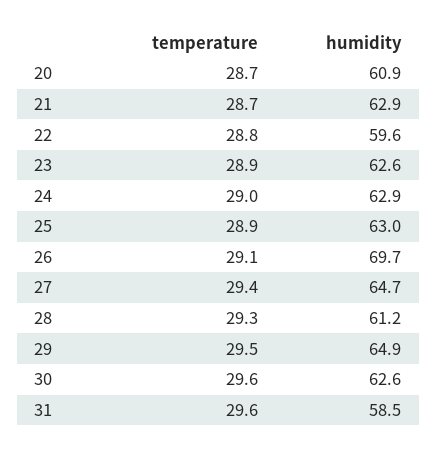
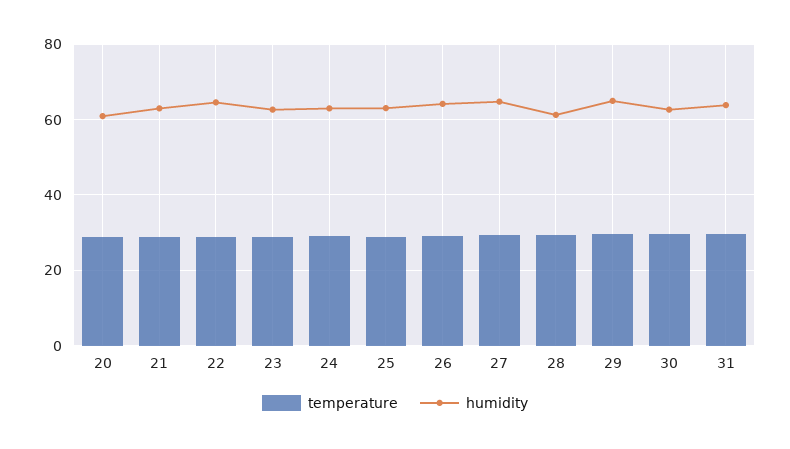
  {
    "temperature": {
      "20": 28.7,
      "21": 28.7,
      "22": 28.8,
      "23": 28.9,
      "24": 29,
      "25": 28.9,
      "26": 29.1,
      "27": 29.4,
      "28": 29.3,
      "29": 29.5,
      "30": 29.6,
      "31": 29.6
    },
    "humidity": {
      "20": 60.9,
      "21": 62.9,
-     "22": 59.6,
+     "22": 64,
      "23": 62.6,
      "24": 62.9,
      "25": 63,
-     "26": 69.7,
+     "26": 64,
      "27": 64.7,
      "28": 61.2,
      "29": 64.9,
      "30": 62.6,
-     "31": 58.5
+     "31": 64
    }
  }

